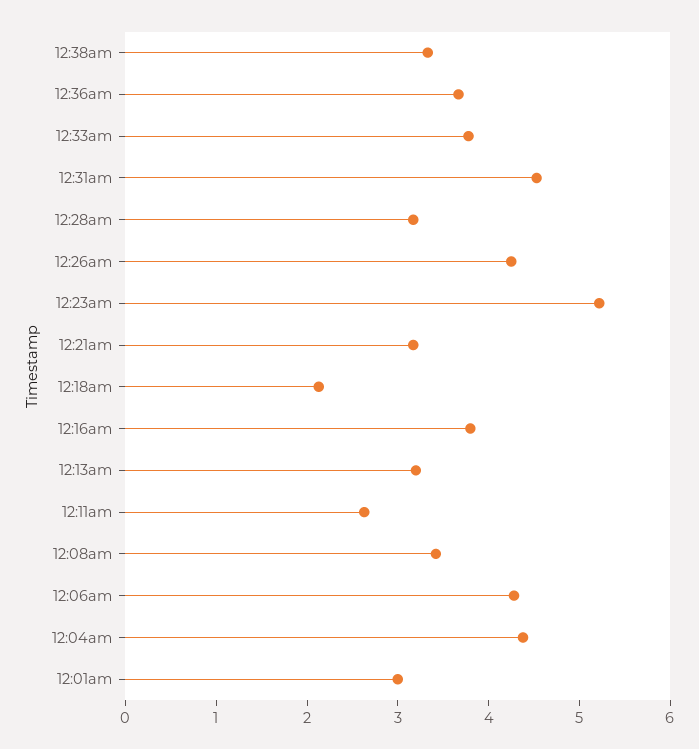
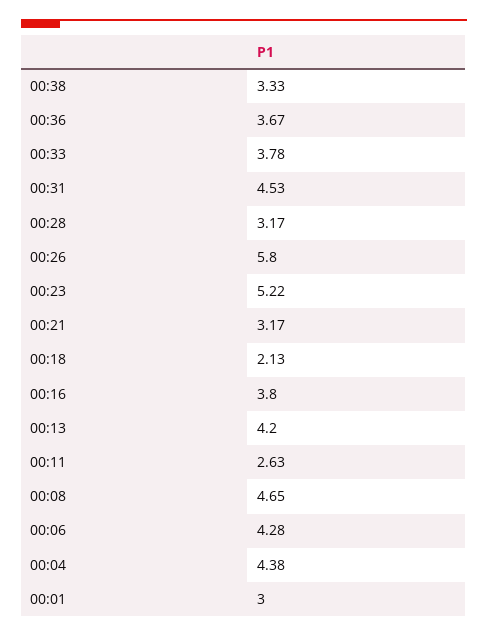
  {
    "12:38am": 3.33,
    "12:36am": 3.67,
    "12:33am": 3.78,
    "12:31am": 4.53,
    "12:28am": 3.17,
-   "12:26am": 4.2,
+   "12:26am": 5.8,
    "12:23am": 5.22,
    "12:21am": 3.17,
    "12:18am": 2.13,
    "12:16am": 3.8,
-   "12:13am": 3.2,
+   "12:13am": 4.2,
    "12:11am": 2.63,
-   "12:08am": 3.4,
+   "12:08am": 4.65,
    "12:06am": 4.28,
    "12:04am": 4.38,
    "12:01am": 3
  }

